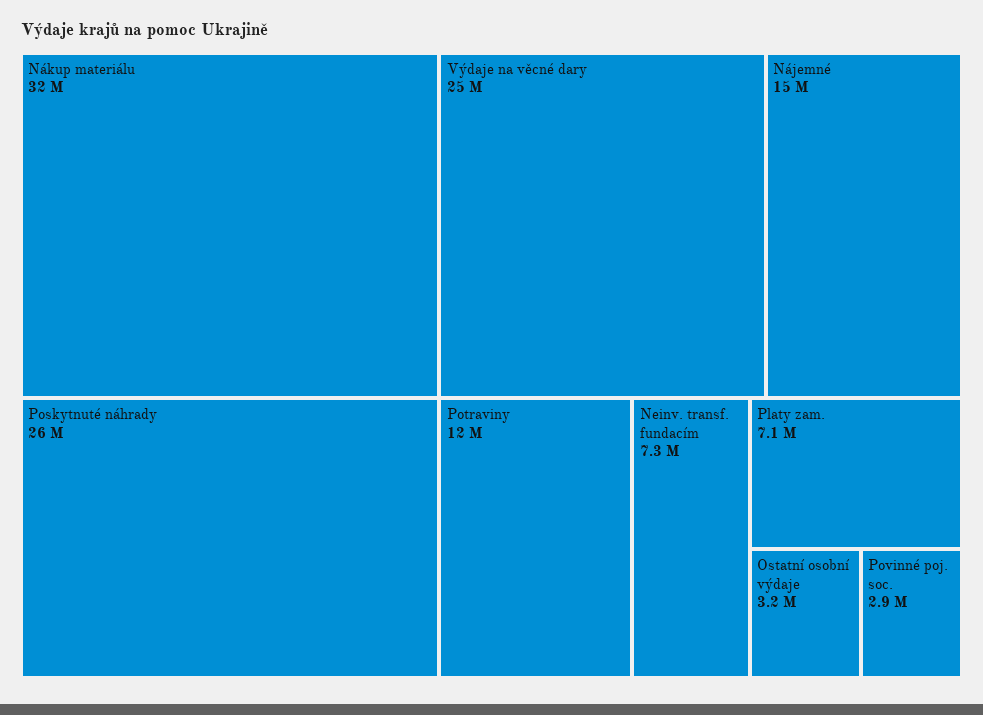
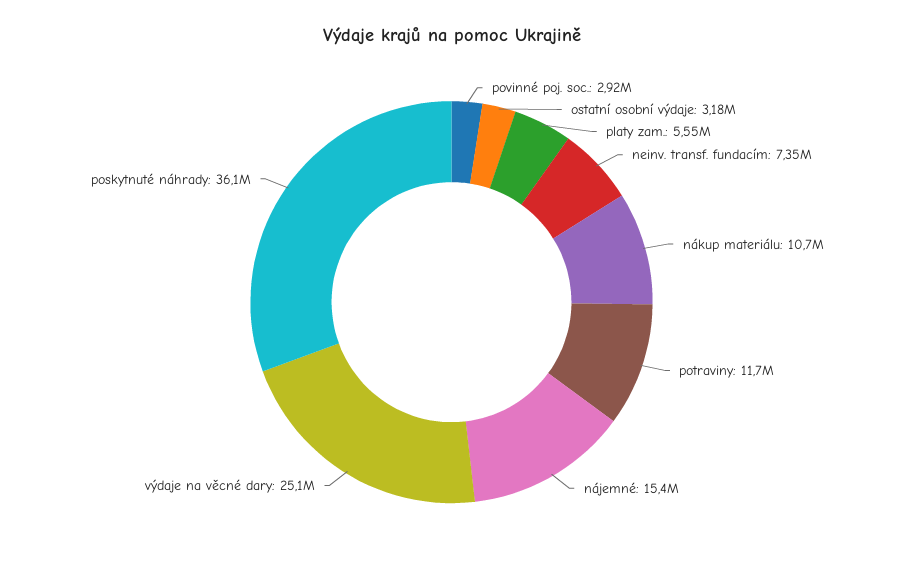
  {
-   "Nákup materiálu": 32000000,
+   "Nákup materiálu": 10700000,
-   "Poskytnuté náhrady": 26000000,
+   "Poskytnuté náhrady": 36100000,
    "Výdaje na věcné dary": 25100000,
    "Nájemné": 15400000,
    "Potraviny": 11700000,
    "Neinv. transf. fundacím": 7350000,
-   "Platy zam.": 7100000,
+   "Platy zam.": 5550000,
    "Ostatní osobní výdaje": 3180000,
    "Povinné poj. soc.": 2920000
  }

